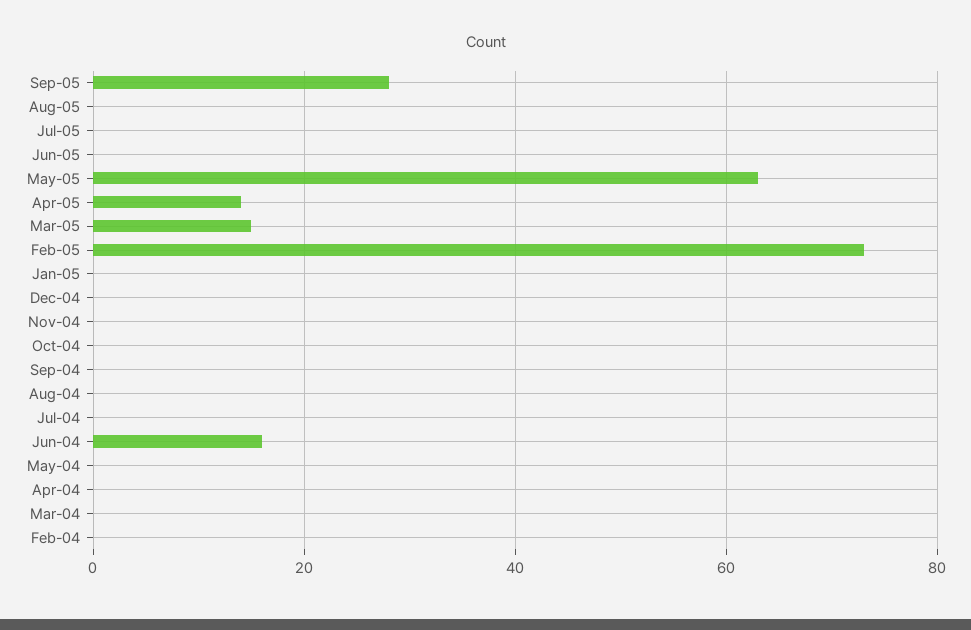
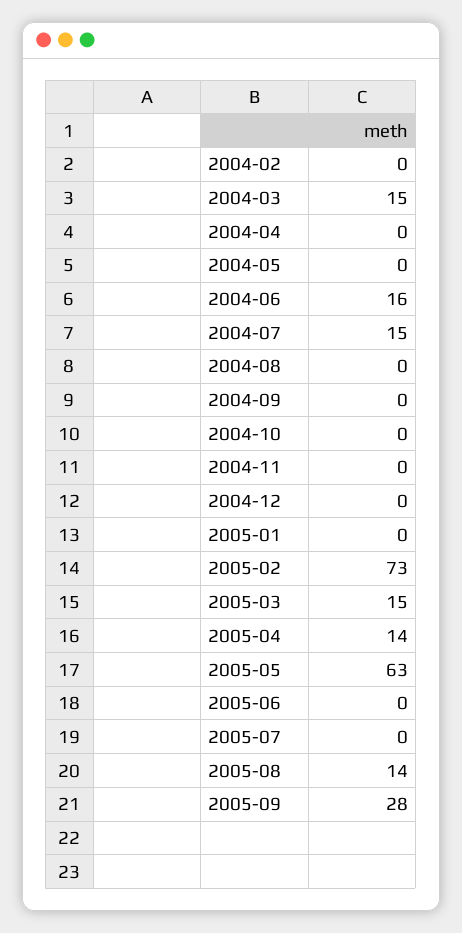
  {
    "Sep-05": 28,
-   "Aug-05": 0,
+   "Aug-05": 14,
    "Jul-05": 0,
    "Jun-05": 0,
    "May-05": 63,
    "Apr-05": 14,
    "Mar-05": 15,
    "Feb-05": 73,
    "Jan-05": 0,
    "Dec-04": 0,
    "Nov-04": 0,
    "Oct-04": 0,
    "Sep-04": 0,
    "Aug-04": 0,
-   "Jul-04": 0,
+   "Jul-04": 15,
    "Jun-04": 16,
    "May-04": 0,
    "Apr-04": 0,
-   "Mar-04": 0,
+   "Mar-04": 15,
    "Feb-04": 0
  }

